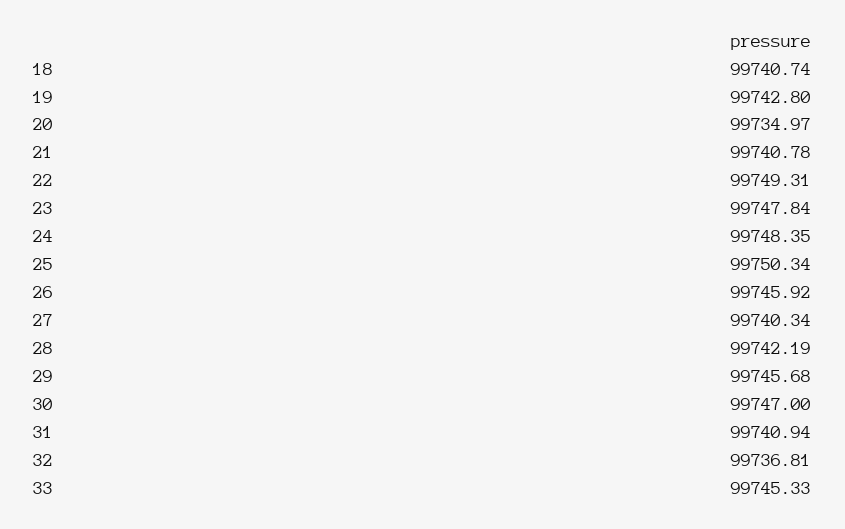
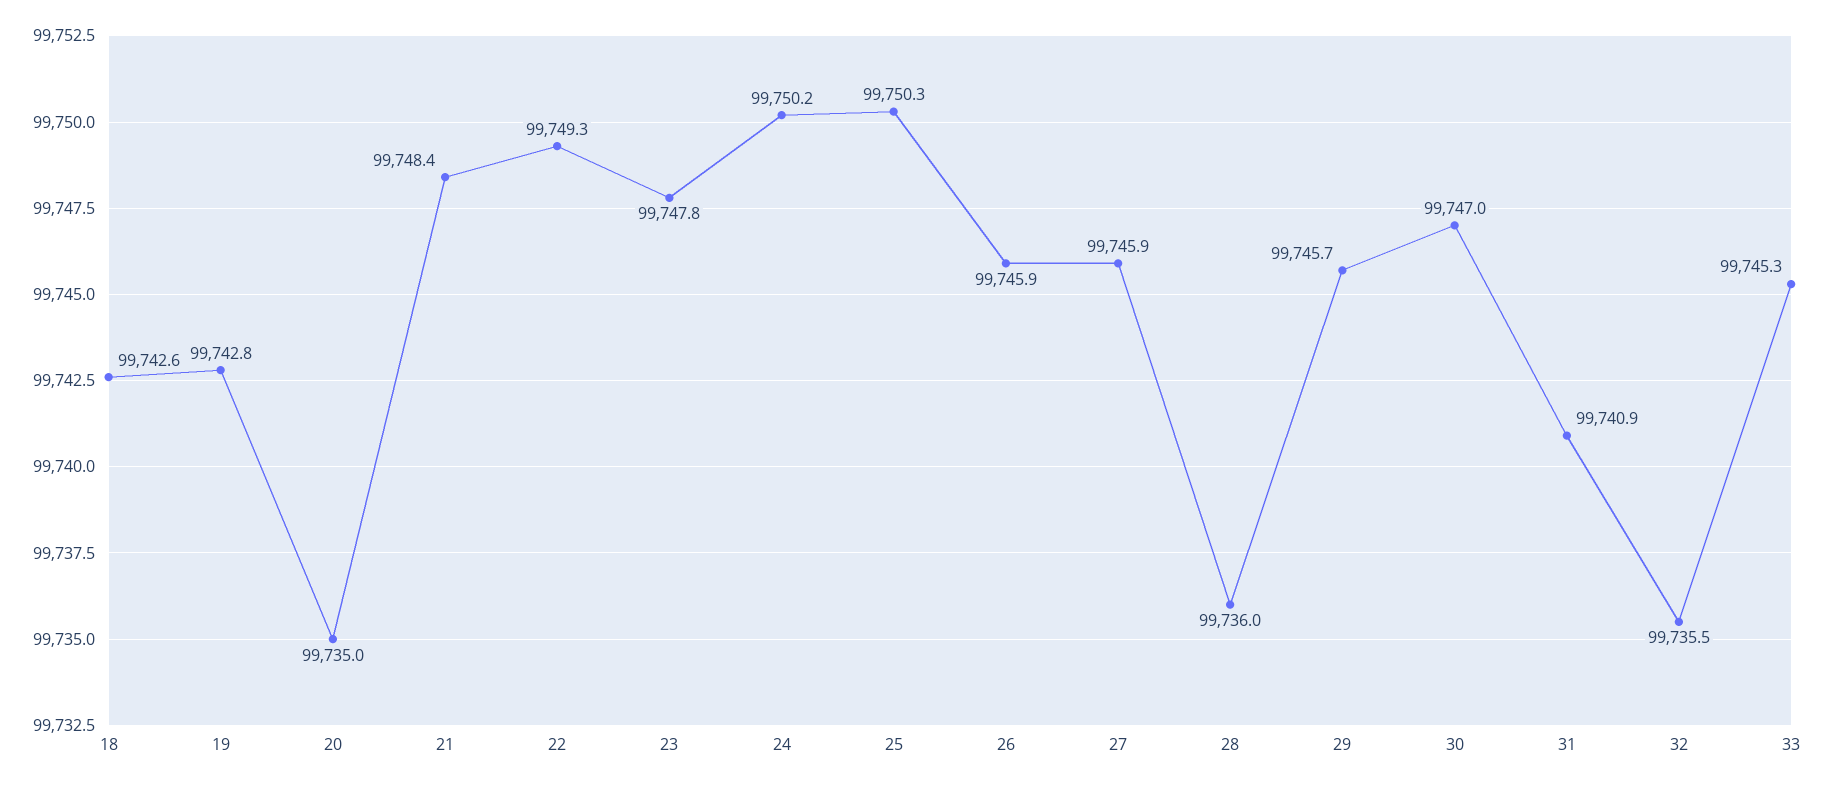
  {
-   "18": 99740.74,
+   "18": 99742.6,
    "19": 99742.8,
    "20": 99734.97,
-   "21": 99740.78,
+   "21": 99748.4,
    "22": 99749.31,
    "23": 99747.84,
-   "24": 99748.35,
+   "24": 99750.2,
    "25": 99750.34,
    "26": 99745.92,
-   "27": 99740.34,
+   "27": 99745.9,
-   "28": 99742.19,
+   "28": 99736,
    "29": 99745.68,
    "30": 99747,
    "31": 99740.94,
-   "32": 99736.81,
+   "32": 99735.5,
    "33": 99745.33
  }

